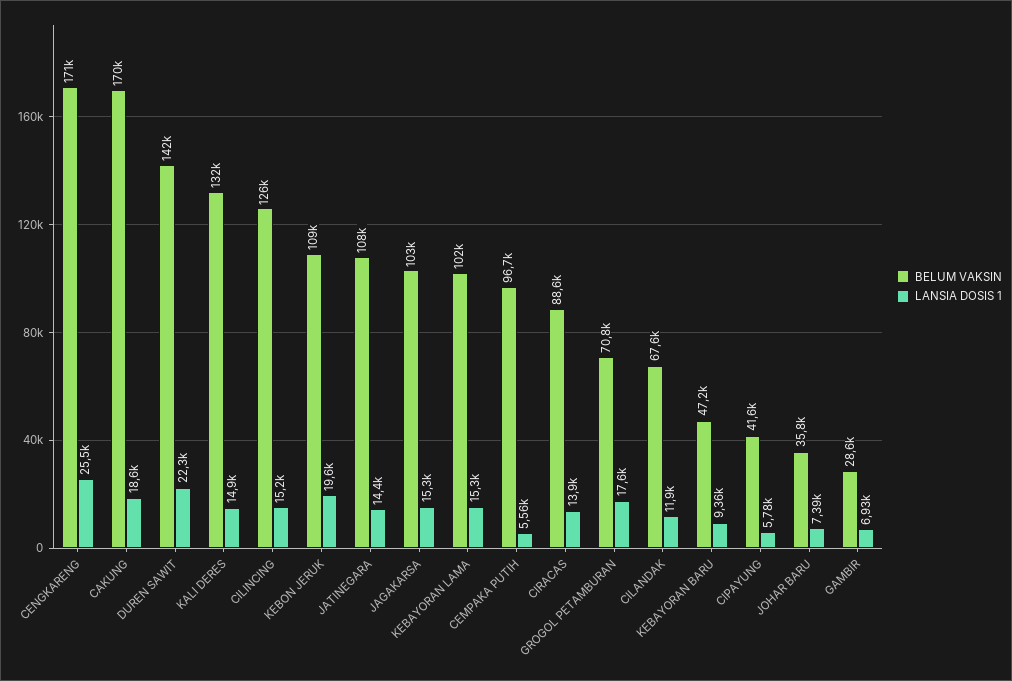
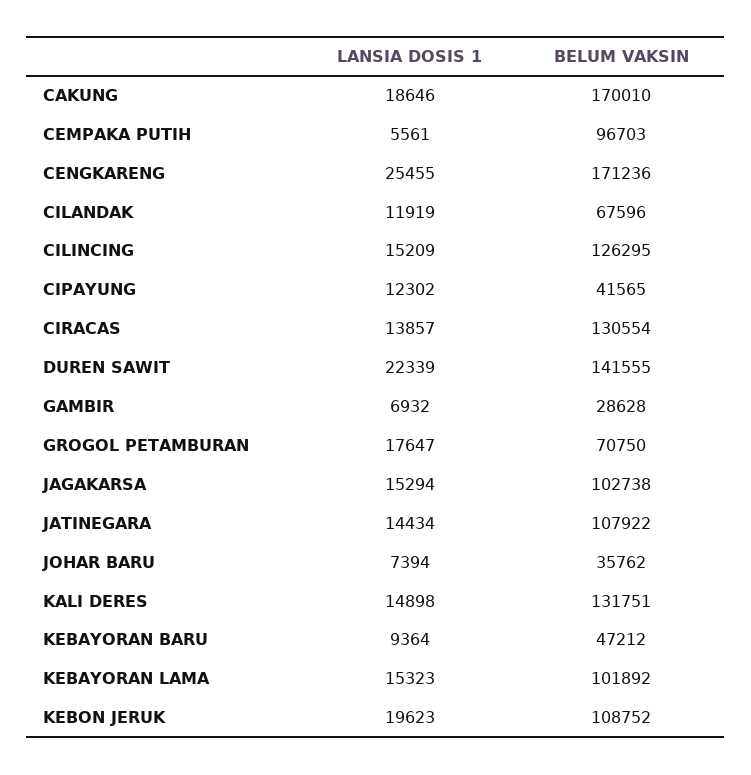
  {
    "BELUM VAKSIN": {
      "CENGKARENG": 171236,
      "CAKUNG": 170010,
      "DUREN SAWIT": 141555,
      "KALI DERES": 131751,
      "CILINCING": 126295,
      "KEBON JERUK": 108752,
      "JATINEGARA": 107922,
      "JAGAKARSA": 102738,
      "KEBAYORAN LAMA": 101892,
      "CEMPAKA PUTIH": 96703,
-     "CIRACAS": 88600,
+     "CIRACAS": 130554,
      "GROGOL PETAMBURAN": 70750,
      "CILANDAK": 67596,
      "KEBAYORAN BARU": 47212,
      "CIPAYUNG": 41565,
      "JOHAR BARU": 35762,
      "GAMBIR": 28628
    },
    "LANSIA DOSIS 1": {
      "CENGKARENG": 25455,
      "CAKUNG": 18646,
      "DUREN SAWIT": 22339,
      "KALI DERES": 14898,
      "CILINCING": 15209,
      "KEBON JERUK": 19623,
      "JATINEGARA": 14434,
      "JAGAKARSA": 15294,
      "KEBAYORAN LAMA": 15323,
      "CEMPAKA PUTIH": 5561,
      "CIRACAS": 13857,
      "GROGOL PETAMBURAN": 17647,
      "CILANDAK": 11919,
      "KEBAYORAN BARU": 9364,
-     "CIPAYUNG": 5780,
+     "CIPAYUNG": 12302,
      "JOHAR BARU": 7394,
      "GAMBIR": 6932
    }
  }

